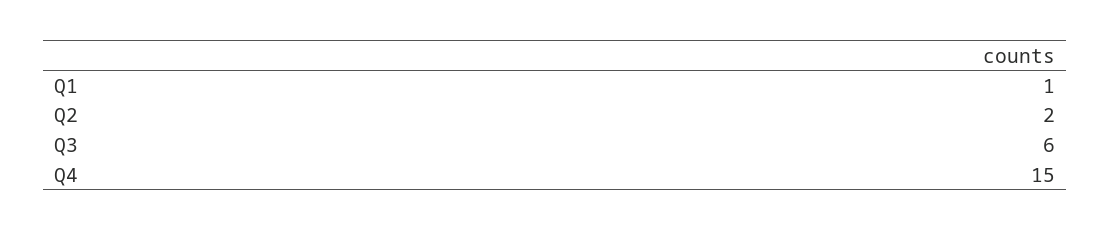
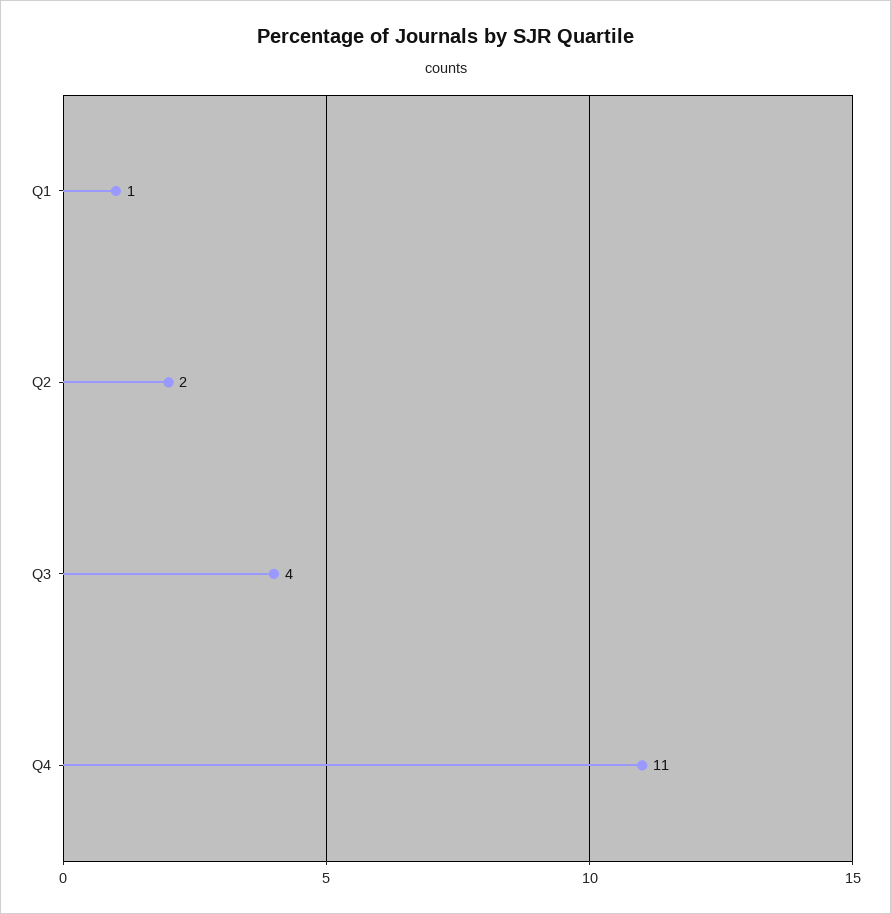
  {
    "Q1": 1,
    "Q2": 2,
-   "Q3": 6,
+   "Q3": 4,
-   "Q4": 15
+   "Q4": 11
  }

